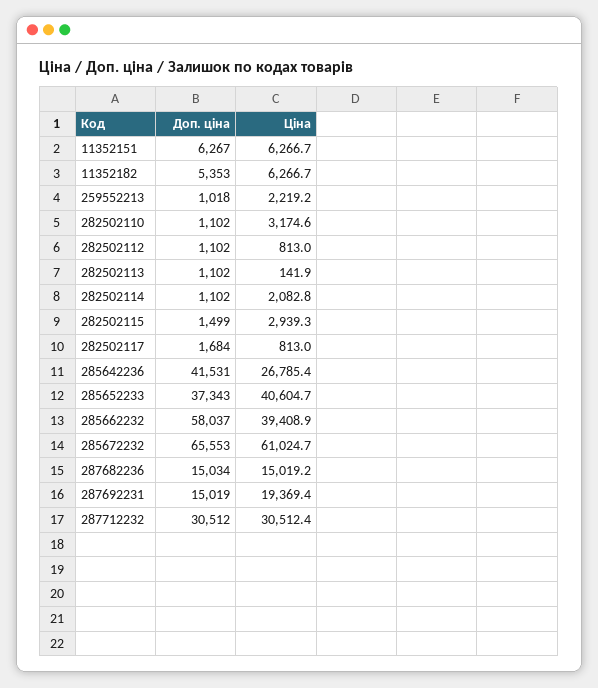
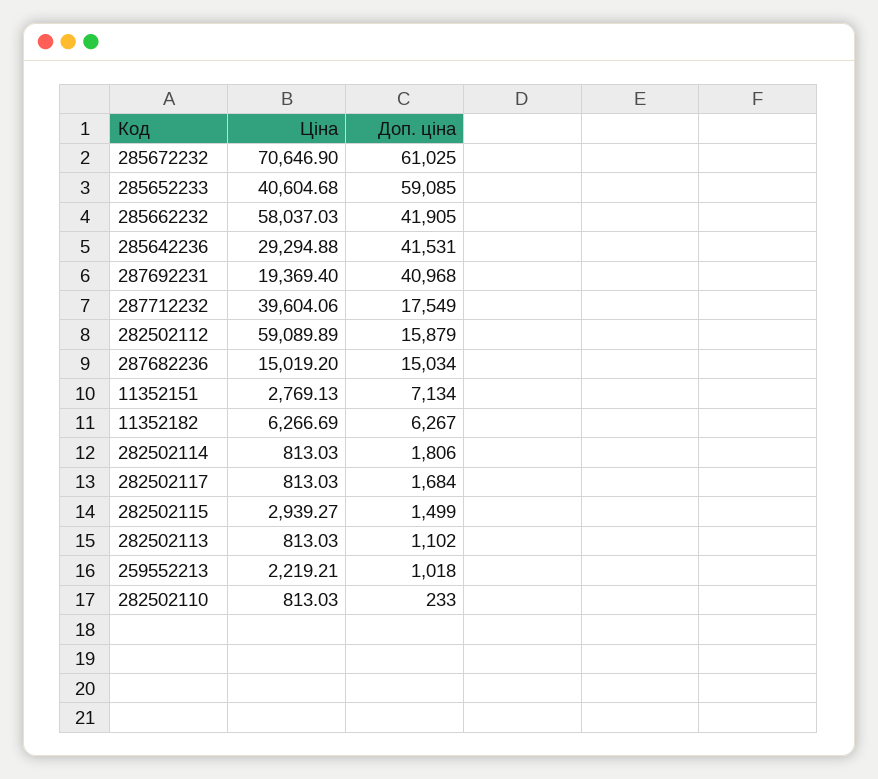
  {
    "Доп. ціна": {
-     "11352151": 6267,
+     "11352151": 7134,
-     "11352182": 5353,
+     "11352182": 6267,
      "259552213": 1018,
-     "282502110": 1102,
+     "282502110": 233,
-     "282502112": 1102,
+     "282502112": 15879,
      "282502113": 1102,
-     "282502114": 1102,
+     "282502114": 1806,
      "282502115": 1499,
      "282502117": 1684,
      "285642236": 41531,
-     "285652233": 37343,
+     "285652233": 59085,
-     "285662232": 58037,
+     "285662232": 41905,
-     "285672232": 65553,
+     "285672232": 61025,
      "287682236": 15034,
-     "287692231": 15019,
+     "287692231": 40968,
-     "287712232": 30512
+     "287712232": 17549
    },
    "Ціна": {
-     "11352151": 6266.7,
+     "11352151": 2769.13,
      "11352182": 6266.69,
      "259552213": 2219.21,
-     "282502110": 3174.6,
+     "282502110": 813.03,
-     "282502112": 813,
+     "282502112": 59089.89,
-     "282502113": 141.9,
+     "282502113": 813.03,
-     "282502114": 2082.8,
+     "282502114": 813.03,
      "282502115": 2939.27,
      "282502117": 813.03,
-     "285642236": 26785.4,
+     "285642236": 29294.88,
      "285652233": 40604.68,
-     "285662232": 39408.9,
+     "285662232": 58037.03,
-     "285672232": 61024.7,
+     "285672232": 70646.9,
      "287682236": 15019.2,
      "287692231": 19369.4,
-     "287712232": 30512.4
+     "287712232": 39604.06
    }
  }

